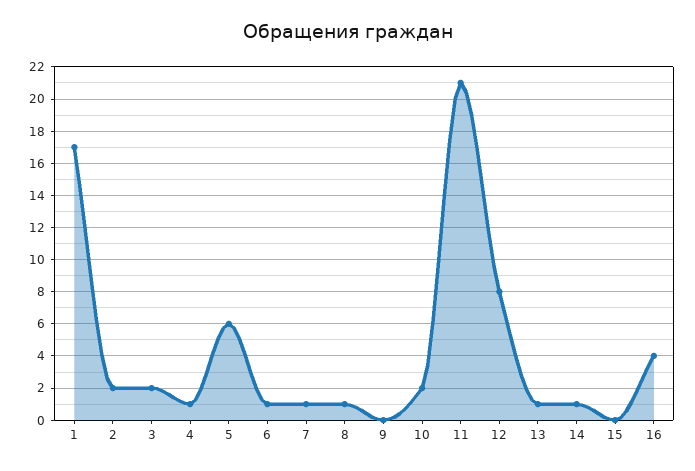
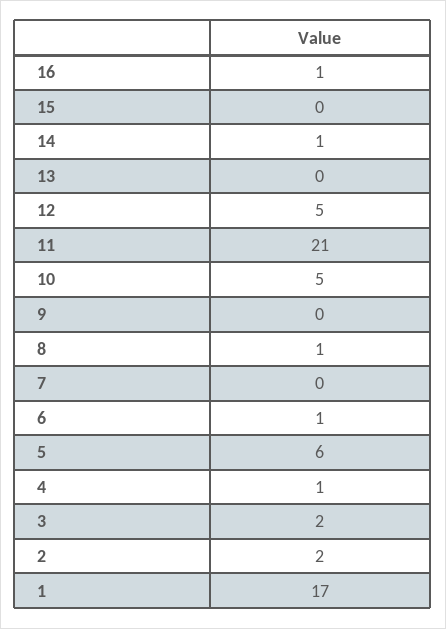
  {
    "1": 17,
    "2": 2,
    "3": 2,
    "4": 1,
    "5": 6,
    "6": 1,
-   "7": 1,
+   "7": 0,
    "8": 1,
    "9": 0,
-   "10": 2,
+   "10": 5,
    "11": 21,
-   "12": 8,
+   "12": 5,
-   "13": 1,
+   "13": 0,
    "14": 1,
    "15": 0,
-   "16": 4
+   "16": 1
  }

